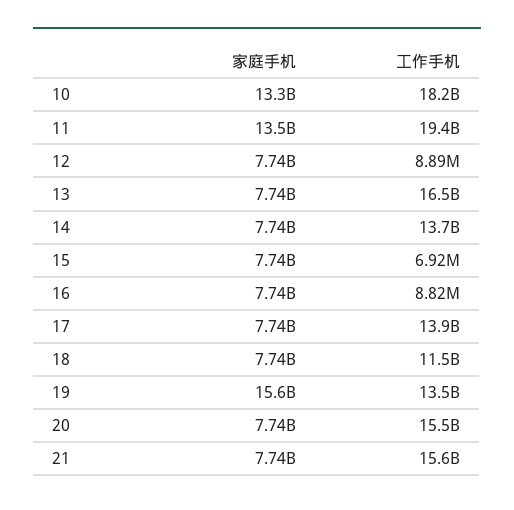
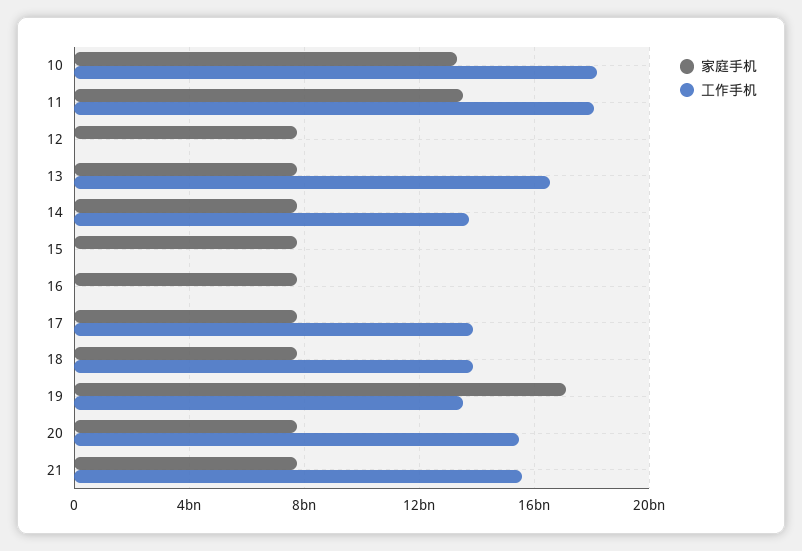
  {
    "家庭手机": {
      "10": 13300000000,
      "11": 13500000000,
      "12": 7740000000,
      "13": 7740000000,
      "14": 7740000000,
      "15": 7740000000,
      "16": 7740000000,
      "17": 7740000000,
      "18": 7740000000,
-     "19": 15600000000,
+     "19": 17000000000,
      "20": 7740000000,
      "21": 7740000000
    },
    "工作手机": {
      "10": 18200000000,
-     "11": 19400000000,
+     "11": 18000000000,
      "12": 8890000,
      "13": 16500000000,
      "14": 13700000000,
      "15": 6920000,
      "16": 8820000,
      "17": 13900000000,
-     "18": 11500000000,
+     "18": 14000000000,
      "19": 13500000000,
      "20": 15500000000,
      "21": 15600000000
    }
  }

